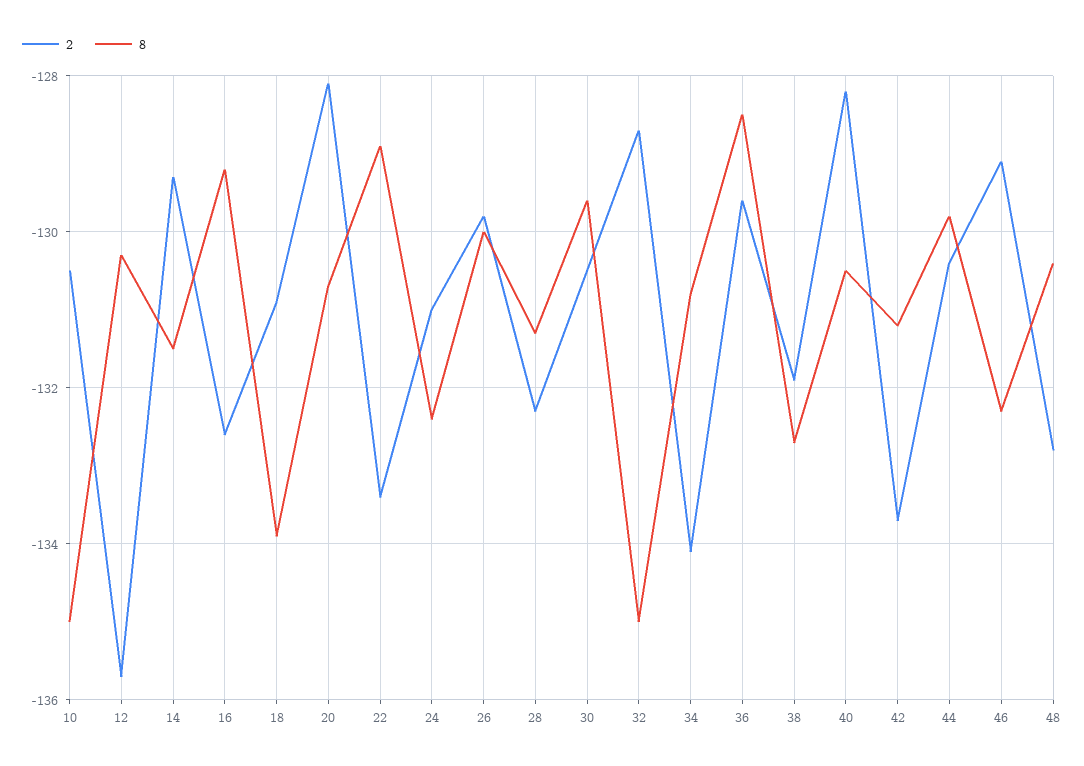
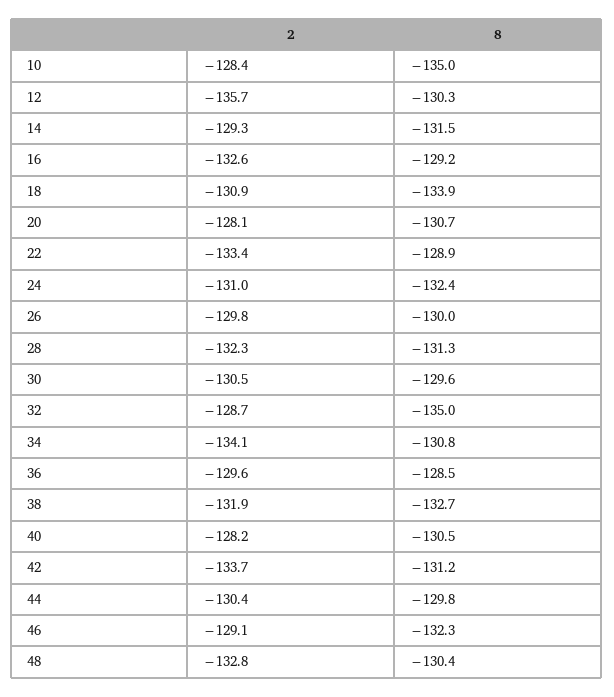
  {
    "2": {
-     "10": -130.5,
+     "10": -128.4,
      "12": -135.7,
      "14": -129.3,
      "16": -132.6,
      "18": -130.9,
      "20": -128.1,
      "22": -133.4,
      "24": -131,
      "26": -129.8,
      "28": -132.3,
      "30": -130.5,
      "32": -128.7,
      "34": -134.1,
      "36": -129.6,
      "38": -131.9,
      "40": -128.2,
      "42": -133.7,
      "44": -130.4,
      "46": -129.1,
      "48": -132.8
    },
    "8": {
      "10": -135,
      "12": -130.3,
      "14": -131.5,
      "16": -129.2,
      "18": -133.9,
      "20": -130.7,
      "22": -128.9,
      "24": -132.4,
      "26": -130,
      "28": -131.3,
      "30": -129.6,
      "32": -135,
      "34": -130.8,
      "36": -128.5,
      "38": -132.7,
      "40": -130.5,
      "42": -131.2,
      "44": -129.8,
      "46": -132.3,
      "48": -130.4
    }
  }

